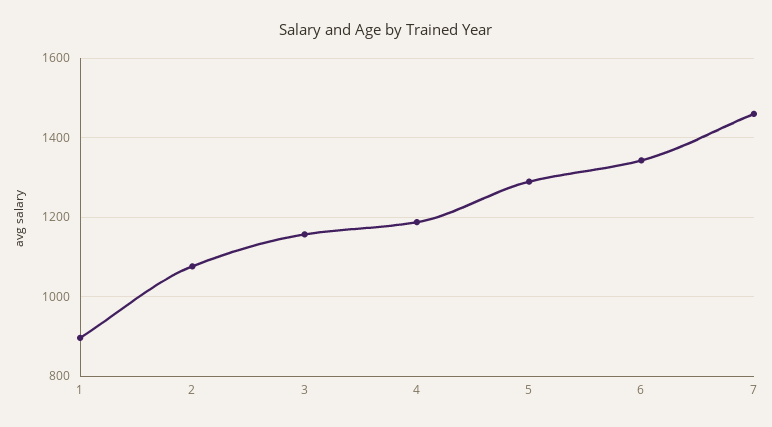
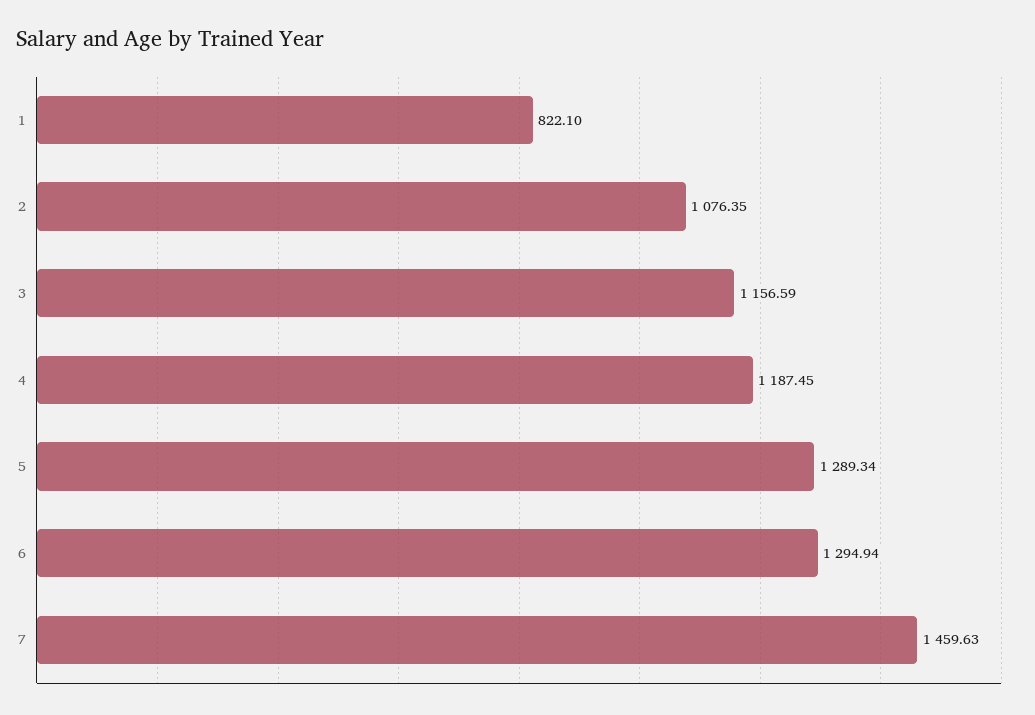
  {
-   "1": 900,
+   "1": 822.1,
    "2": 1076.35,
    "3": 1156.59,
    "4": 1187.45,
    "5": 1289.34,
-   "6": 1340,
+   "6": 1294.94,
    "7": 1459.63
  }

